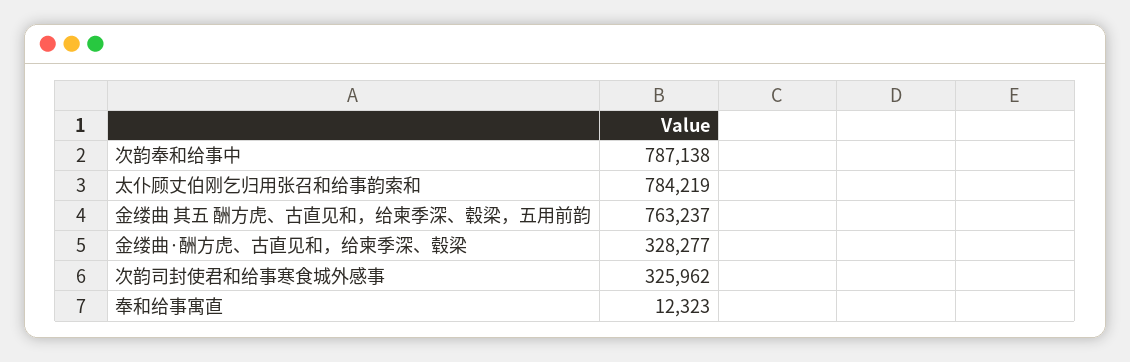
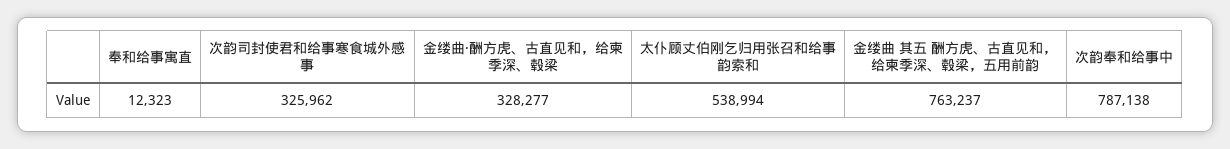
  {
    "次韵奉和给事中": 787138,
-   "太仆顾丈伯刚乞归用张召和给事韵索和": 784219,
+   "太仆顾丈伯刚乞归用张召和给事韵索和": 538994,
    "金缕曲 其五 酬方虎、古直见和，给柬季深、毂梁，五用前韵": 763237,
    "金缕曲·酬方虎、古直见和，给柬季深、毂梁": 328277,
    "次韵司封使君和给事寒食城外感事": 325962,
    "奉和给事寓直": 12323
  }

